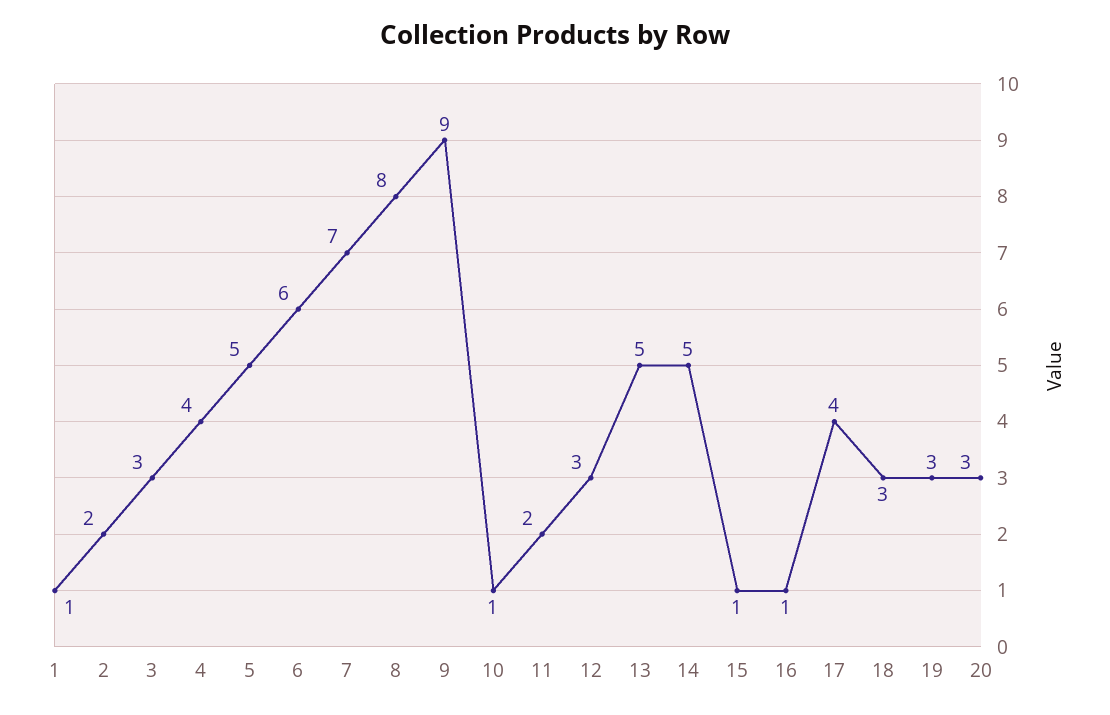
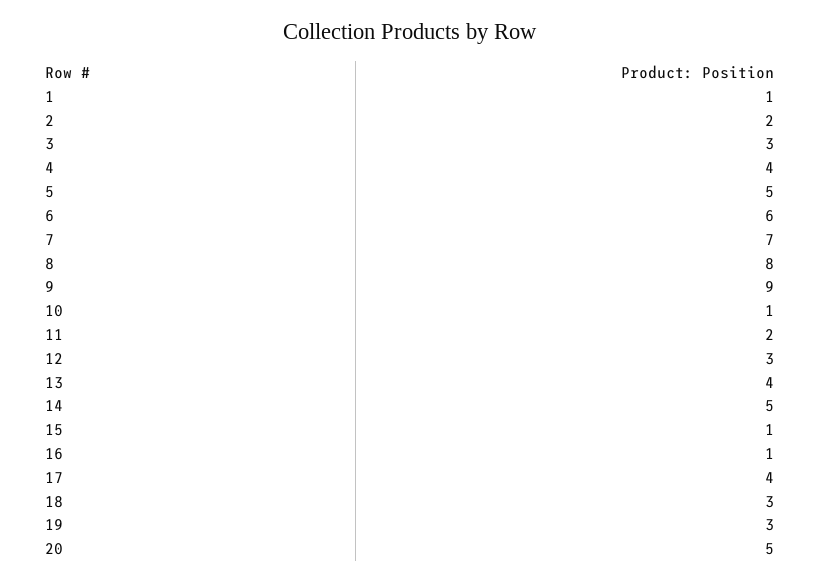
  {
    "1": 1,
    "2": 2,
    "3": 3,
    "4": 4,
    "5": 5,
    "6": 6,
    "7": 7,
    "8": 8,
    "9": 9,
    "10": 1,
    "11": 2,
    "12": 3,
-   "13": 5,
+   "13": 4,
    "14": 5,
    "15": 1,
    "16": 1,
    "17": 4,
    "18": 3,
    "19": 3,
-   "20": 3
+   "20": 5
  }

